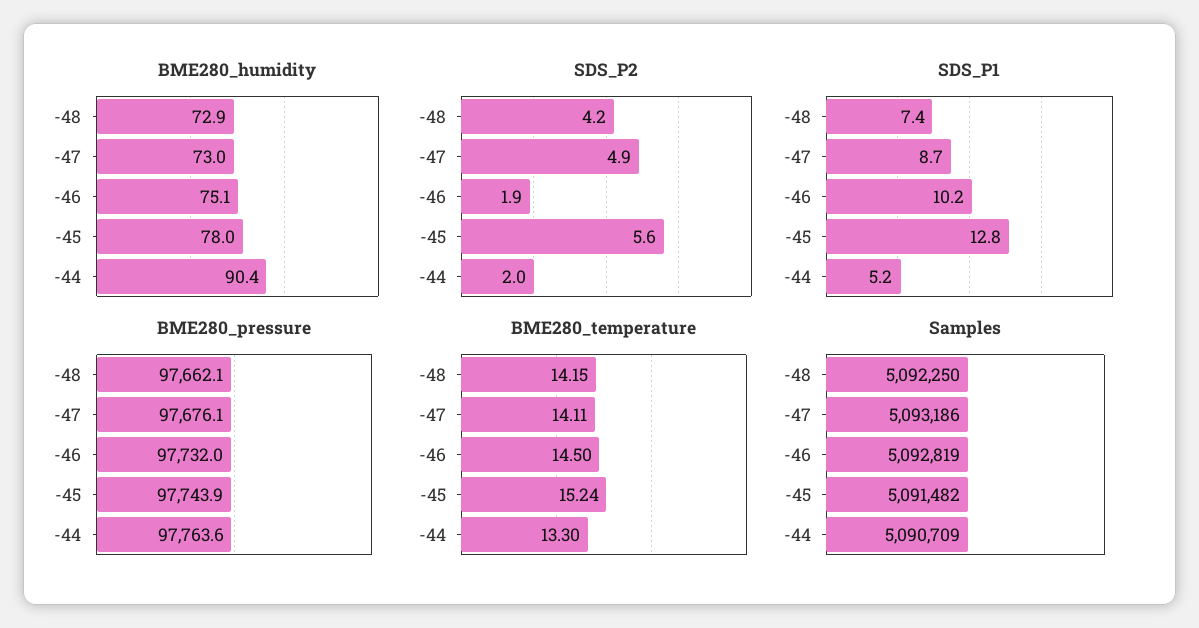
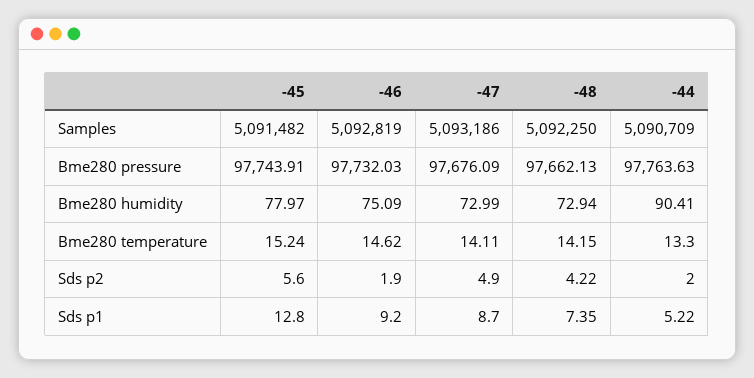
  {
    "BME280_humidity": {
      "-48": 72.94,
      "-47": 72.99,
      "-46": 75.09,
      "-45": 77.97,
      "-44": 90.41
    },
    "SDS_P2": {
      "-48": 4.22,
      "-47": 4.9,
      "-46": 1.9,
      "-45": 5.6,
      "-44": 2
    },
    "SDS_P1": {
      "-48": 7.35,
      "-47": 8.7,
-     "-46": 10.2,
+     "-46": 9.2,
      "-45": 12.8,
      "-44": 5.22
    },
    "BME280_pressure": {
      "-48": 97662.13,
      "-47": 97676.09,
      "-46": 97732.03,
      "-45": 97743.91,
      "-44": 97763.63
    },
    "BME280_temperature": {
      "-48": 14.15,
      "-47": 14.11,
-     "-46": 14.5,
+     "-46": 14.62,
      "-45": 15.24,
      "-44": 13.3
    },
    "Samples": {
      "-48": 5092250,
      "-47": 5093186,
      "-46": 5092819,
      "-45": 5091482,
      "-44": 5090709
    }
  }

